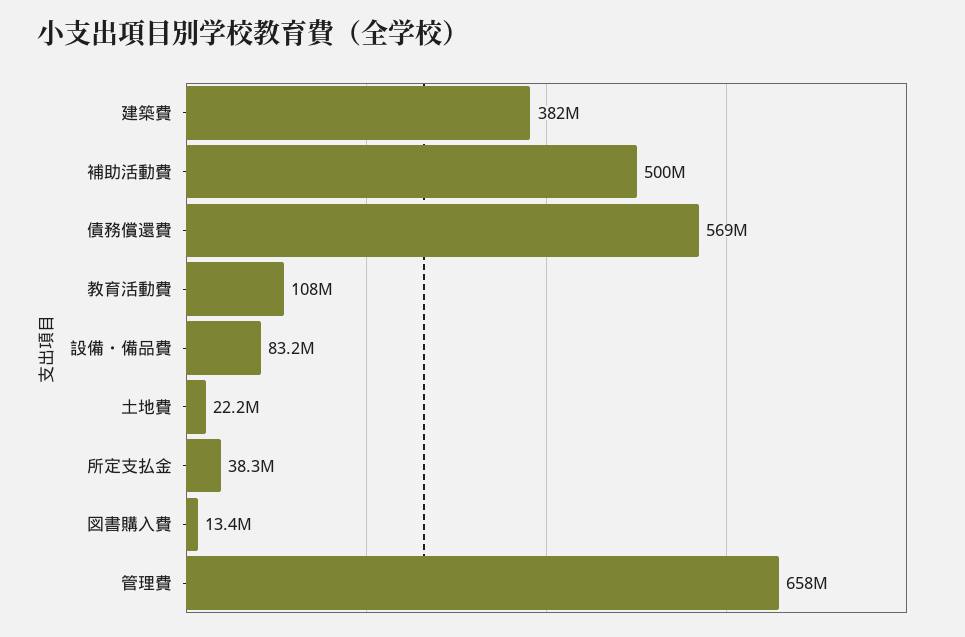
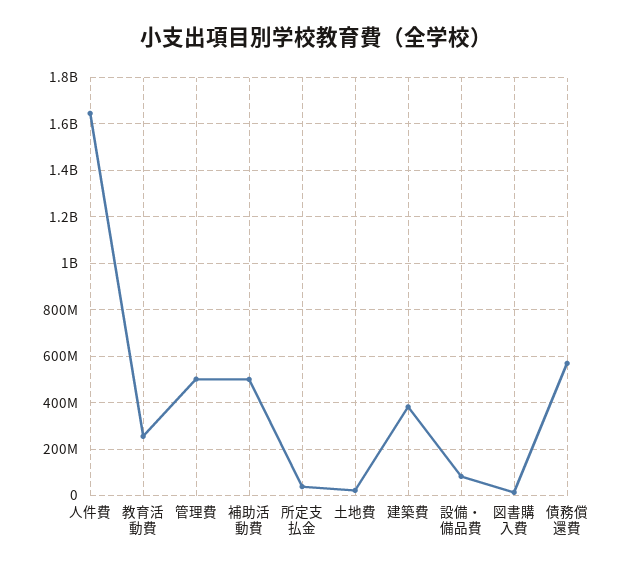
  {
    "建築費": 382000000,
    "補助活動費": 500000000,
    "債務償還費": 569000000,
-   "教育活動費": 108000000,
+   "教育活動費": 250000000,
    "設備・備品費": 83200000,
    "土地費": 22200000,
    "所定支払金": 38300000,
    "図書購入費": 13400000,
-   "管理費": 658000000
+   "管理費": 500000000,
+   "人件費": 1650000000
  }

